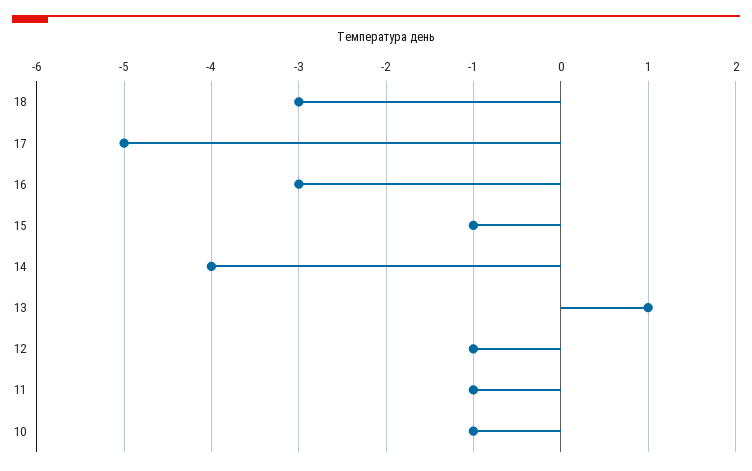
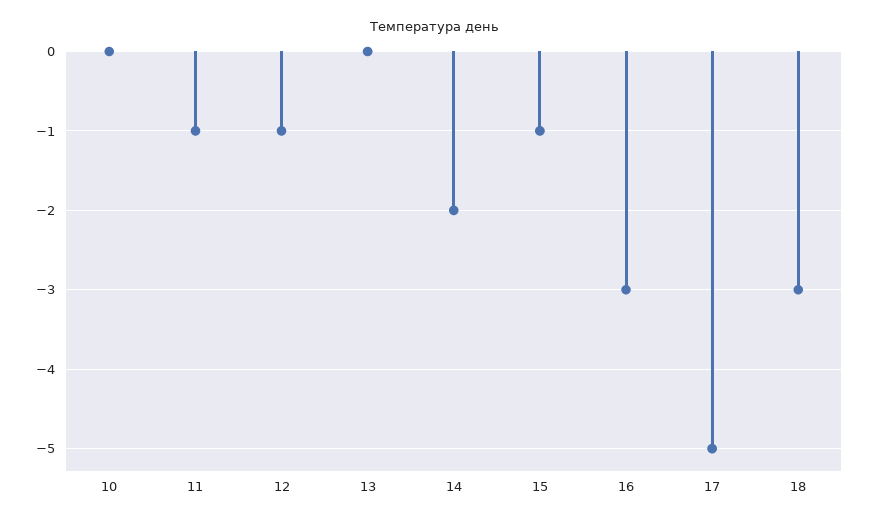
  {
    "18": -3,
    "17": -5,
    "16": -3,
    "15": -1,
-   "14": -4,
+   "14": -2,
-   "13": 1,
+   "13": 0,
    "12": -1,
    "11": -1,
-   "10": -1
+   "10": 0
  }

